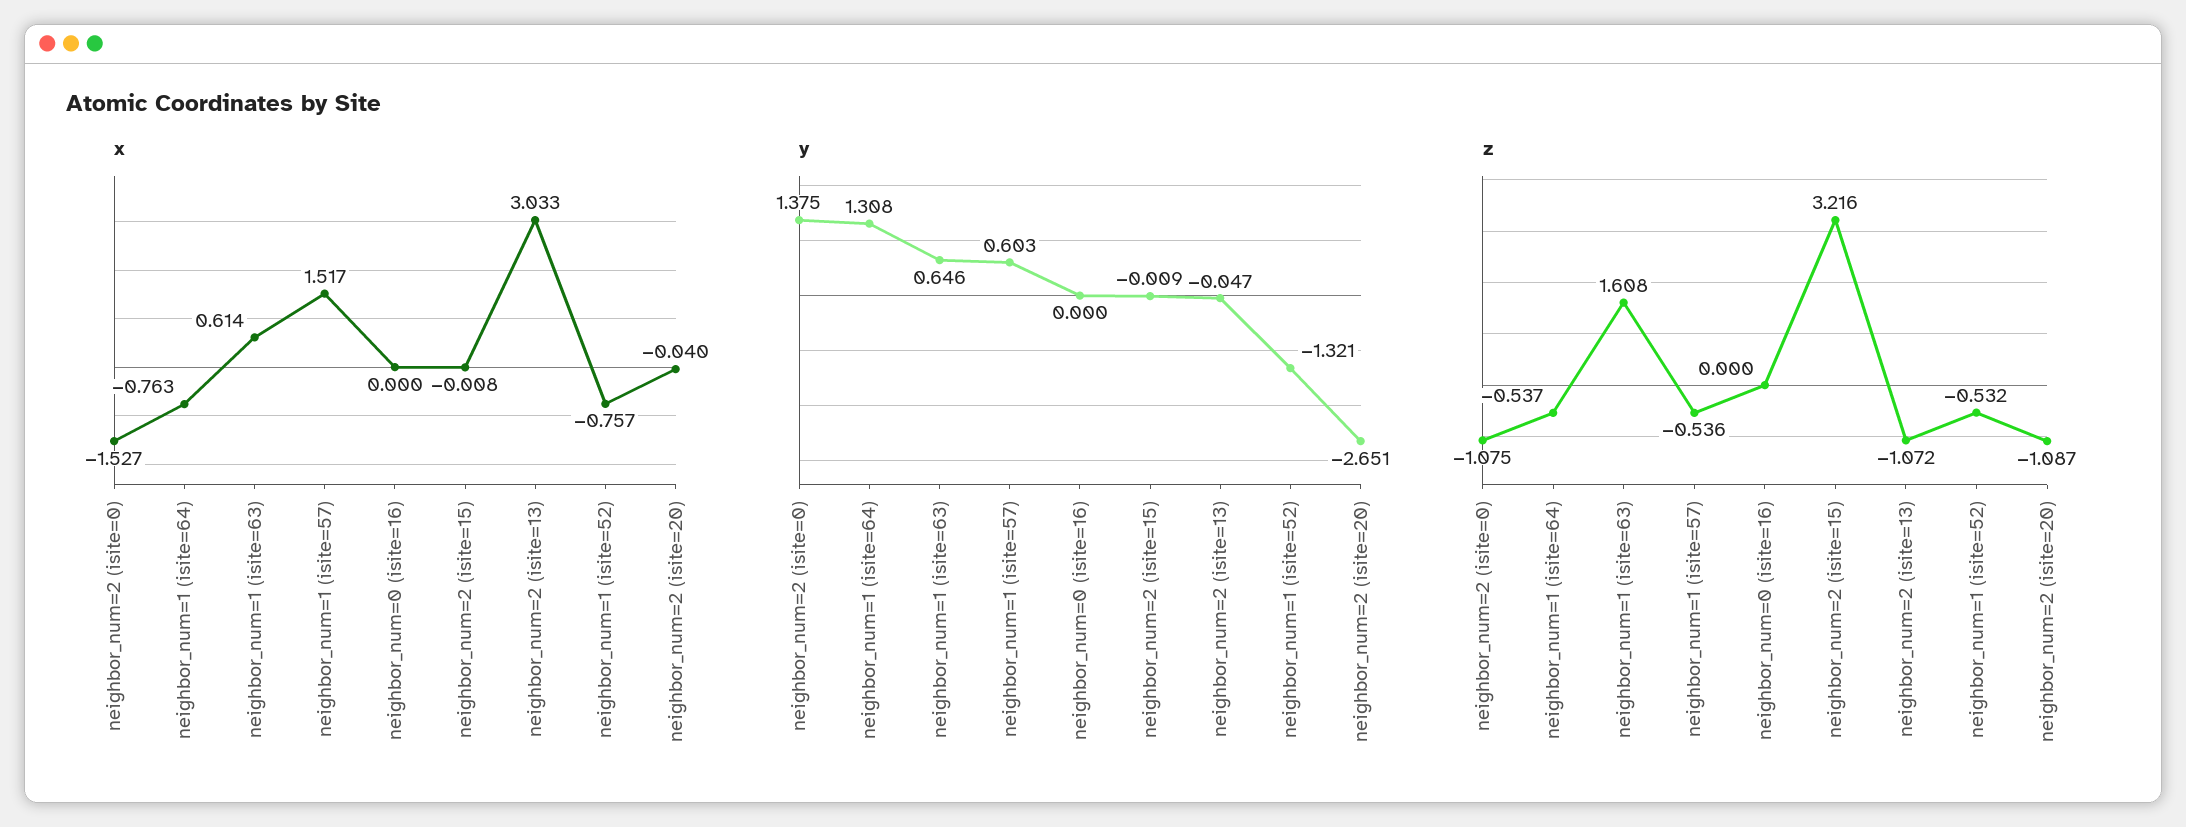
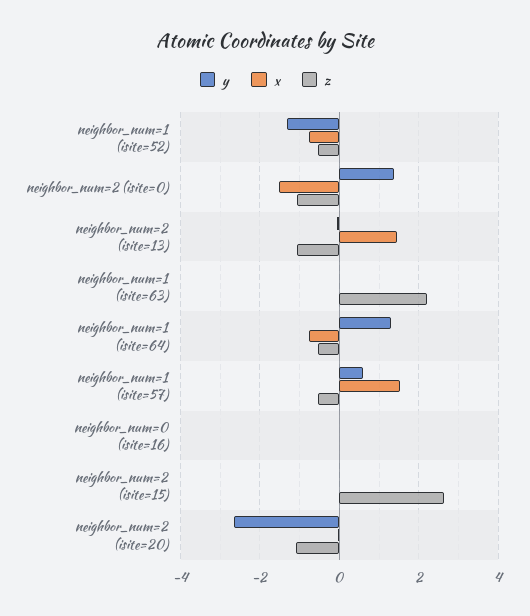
  {
    "x": {
      "neighbor_num=2 (isite=0)": -1.527,
      "neighbor_num=1 (isite=64)": -0.763,
-     "neighbor_num=1 (isite=63)": 0.614,
+     "neighbor_num=1 (isite=63)": 0,
      "neighbor_num=1 (isite=57)": 1.517,
      "neighbor_num=0 (isite=16)": 0,
      "neighbor_num=2 (isite=15)": -0.008,
-     "neighbor_num=2 (isite=13)": 3.033,
+     "neighbor_num=2 (isite=13)": 1.4,
      "neighbor_num=1 (isite=52)": -0.757,
      "neighbor_num=2 (isite=20)": -0.04
    },
    "y": {
      "neighbor_num=2 (isite=0)": 1.375,
      "neighbor_num=1 (isite=64)": 1.308,
-     "neighbor_num=1 (isite=63)": 0.646,
+     "neighbor_num=1 (isite=63)": 0,
      "neighbor_num=1 (isite=57)": 0.603,
      "neighbor_num=0 (isite=16)": 0,
      "neighbor_num=2 (isite=15)": -0.009,
      "neighbor_num=2 (isite=13)": -0.047,
      "neighbor_num=1 (isite=52)": -1.321,
      "neighbor_num=2 (isite=20)": -2.651
    },
    "z": {
      "neighbor_num=2 (isite=0)": -1.075,
      "neighbor_num=1 (isite=64)": -0.537,
-     "neighbor_num=1 (isite=63)": 1.608,
+     "neighbor_num=1 (isite=63)": 2.2,
      "neighbor_num=1 (isite=57)": -0.536,
      "neighbor_num=0 (isite=16)": 0,
-     "neighbor_num=2 (isite=15)": 3.216,
+     "neighbor_num=2 (isite=15)": 2.6,
      "neighbor_num=2 (isite=13)": -1.072,
      "neighbor_num=1 (isite=52)": -0.532,
      "neighbor_num=2 (isite=20)": -1.087
    }
  }

